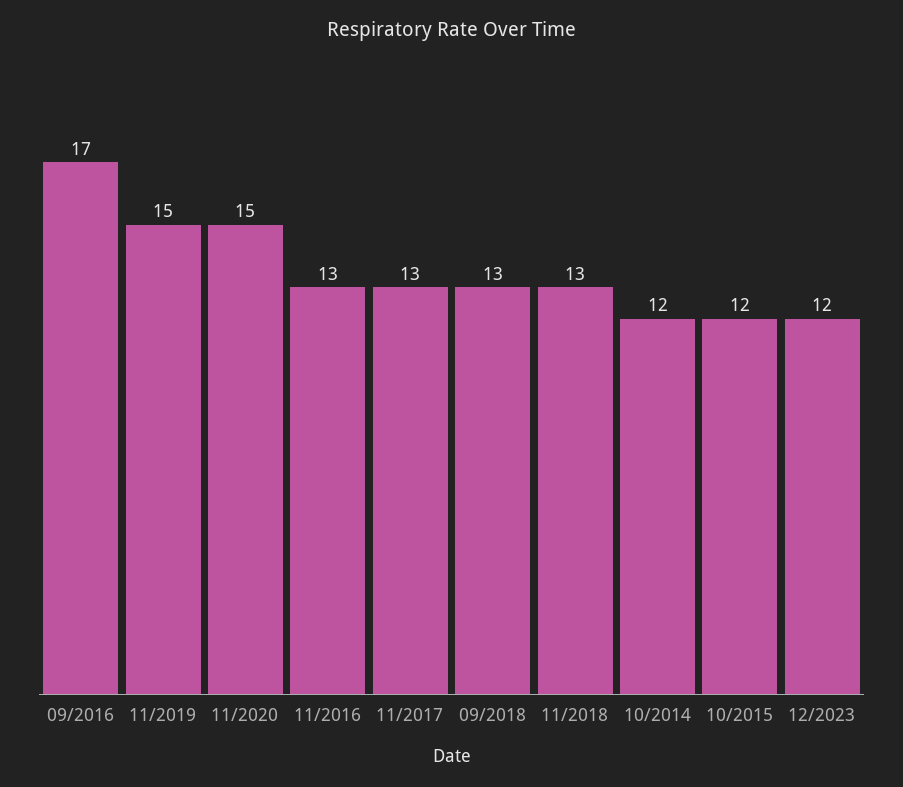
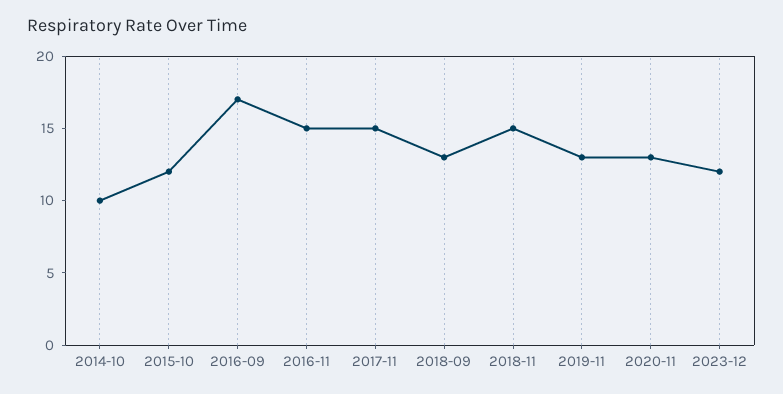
  {
    "09/2016": 17,
-   "11/2019": 15,
+   "11/2019": 13,
-   "11/2020": 15,
+   "11/2020": 13,
-   "11/2016": 13,
+   "11/2016": 15,
-   "11/2017": 13,
+   "11/2017": 15,
    "09/2018": 13,
-   "11/2018": 13,
+   "11/2018": 15,
-   "10/2014": 12,
+   "10/2014": 10,
    "10/2015": 12,
    "12/2023": 12
  }

